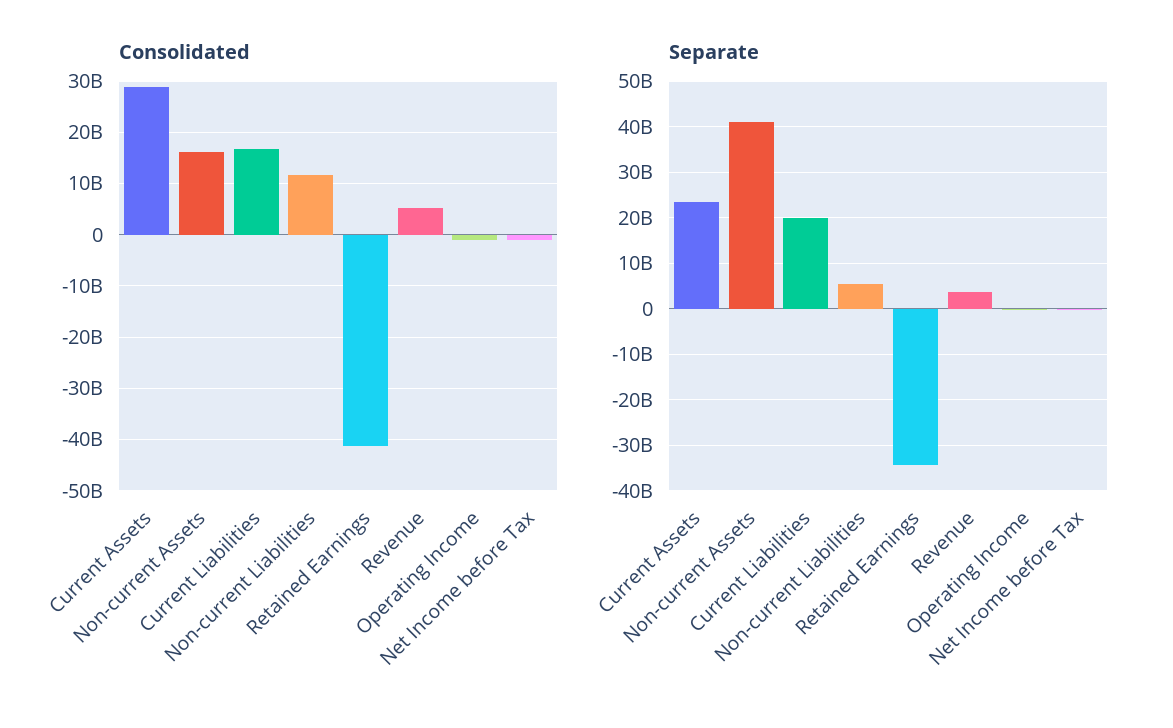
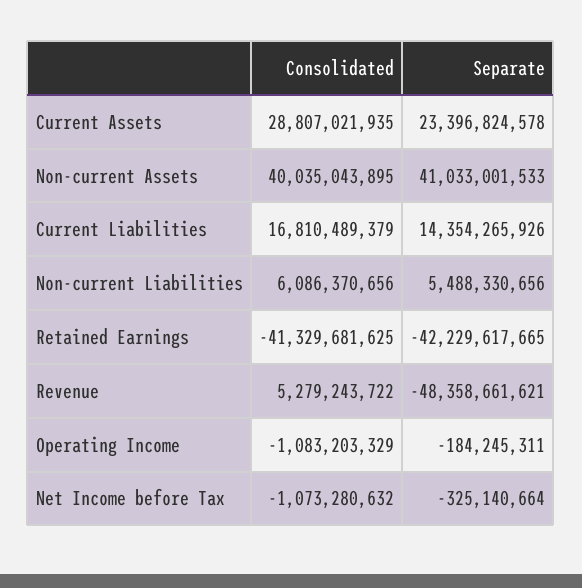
  {
    "Consolidated": {
      "Current Assets": 28807021935,
-     "Non-current Assets": 16000000000,
+     "Non-current Assets": 40035043895,
      "Current Liabilities": 16810489379,
-     "Non-current Liabilities": 12000000000,
+     "Non-current Liabilities": 6086370656,
      "Retained Earnings": -41329681625,
      "Revenue": 5279243722,
      "Operating Income": -1083203329,
      "Net Income before Tax": -1073280632
    },
    "Separate": {
      "Current Assets": 23396824578,
      "Non-current Assets": 41033001533,
-     "Current Liabilities": 20000000000,
+     "Current Liabilities": 14354265926,
      "Non-current Liabilities": 5488330656,
-     "Retained Earnings": -34000000000,
+     "Retained Earnings": -42229617665,
-     "Revenue": 4000000000,
+     "Revenue": -48358661621,
      "Operating Income": -184245311,
      "Net Income before Tax": -325140664
    }
  }

